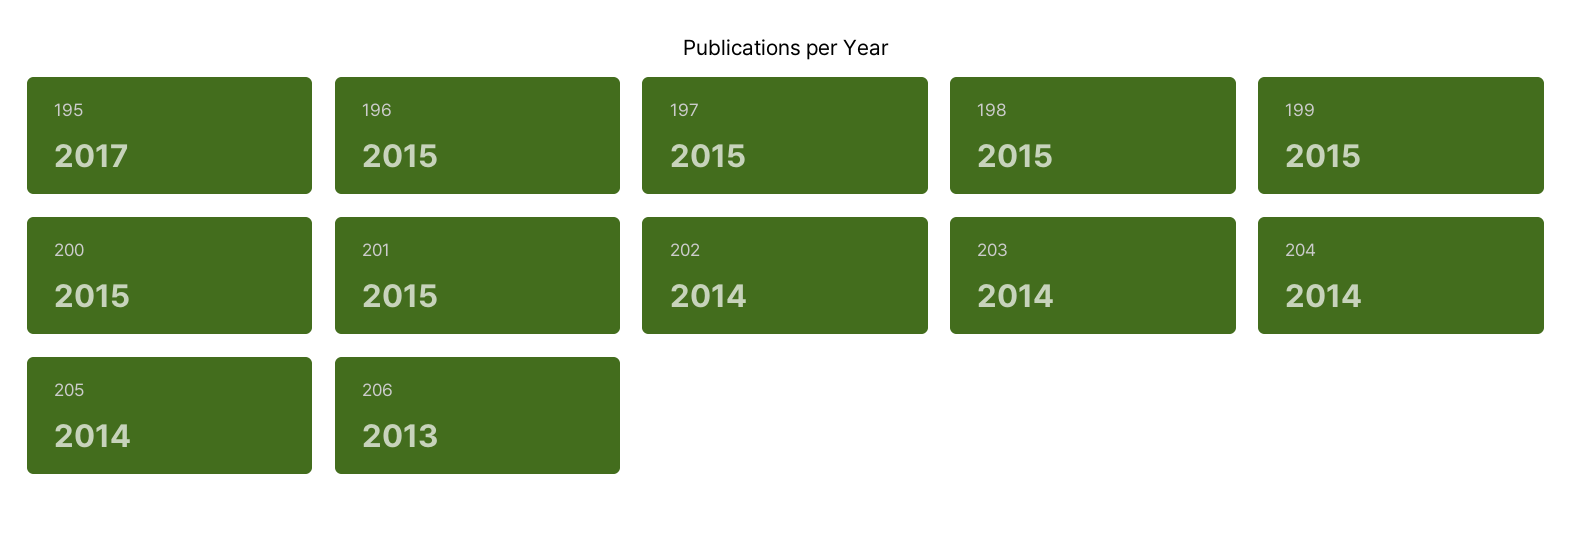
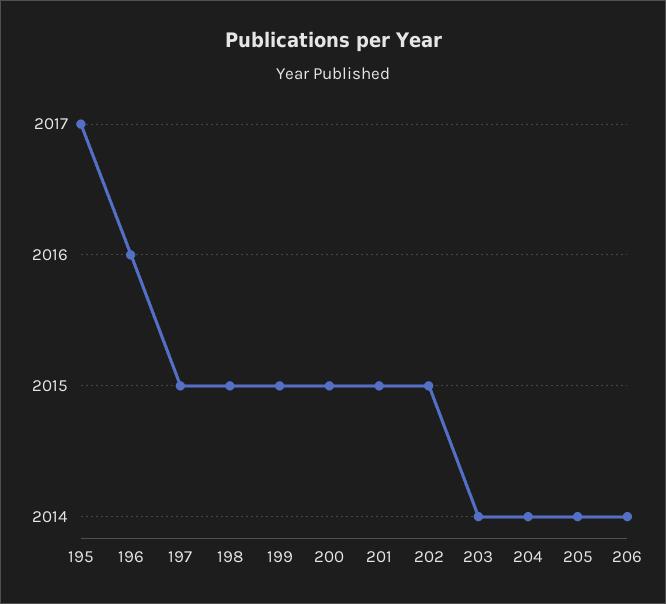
  {
    "195": 2017,
-   "196": 2015,
+   "196": 2016,
    "197": 2015,
    "198": 2015,
    "199": 2015,
    "200": 2015,
    "201": 2015,
-   "202": 2014,
+   "202": 2015,
    "203": 2014,
    "204": 2014,
    "205": 2014,
-   "206": 2013
+   "206": 2014
  }

